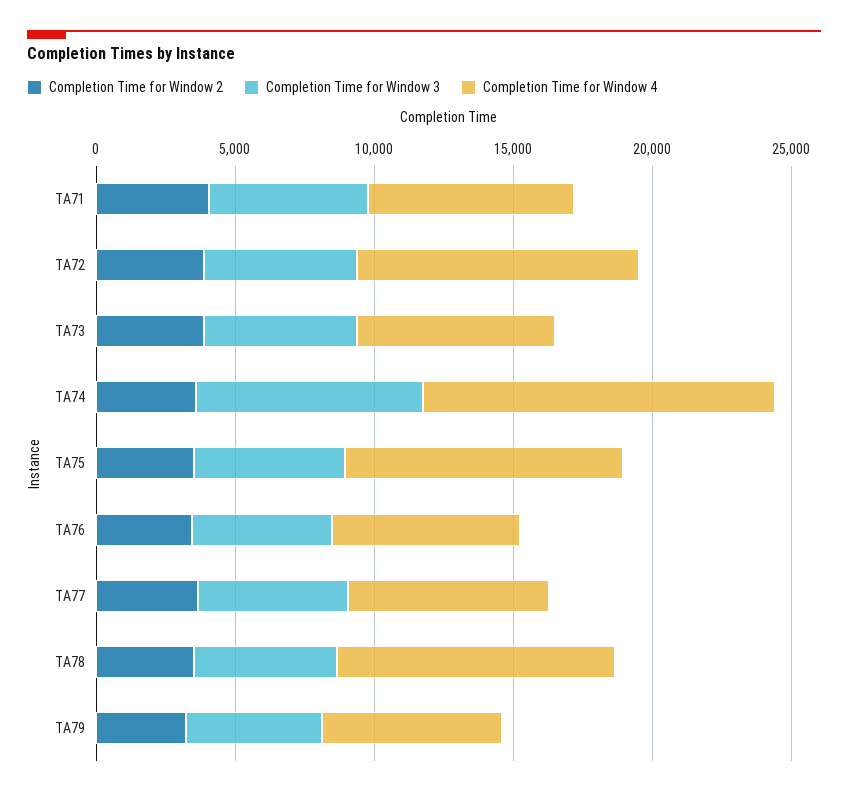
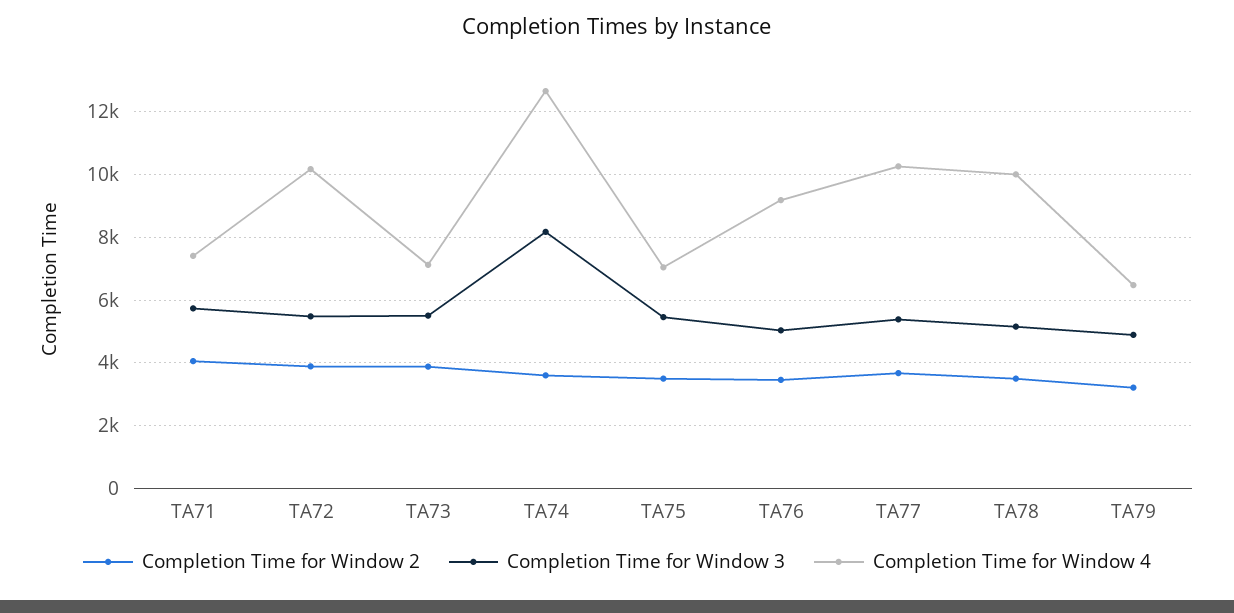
  {
    "Completion Time for Window 2": {
      "TA71": 4000,
      "TA72": 3800,
      "TA73": 3800,
      "TA74": 3600,
      "TA75": 3600,
      "TA76": 3400,
      "TA77": 3600,
      "TA78": 3600,
      "TA79": 3200
    },
    "Completion Time for Window 3": {
      "TA71": 5800,
      "TA72": 5400,
      "TA73": 5600,
      "TA74": 8200,
      "TA75": 5400,
      "TA76": 5000,
      "TA77": 5400,
      "TA78": 5200,
      "TA79": 4800
    },
    "Completion Time for Window 4": {
      "TA71": 7400,
      "TA72": 10200,
      "TA73": 7200,
      "TA74": 12600,
-     "TA75": 10000,
+     "TA75": 7000,
-     "TA76": 7000,
+     "TA76": 9200,
-     "TA77": 7000,
+     "TA77": 10200,
      "TA78": 10000,
      "TA79": 6400
    }
  }

